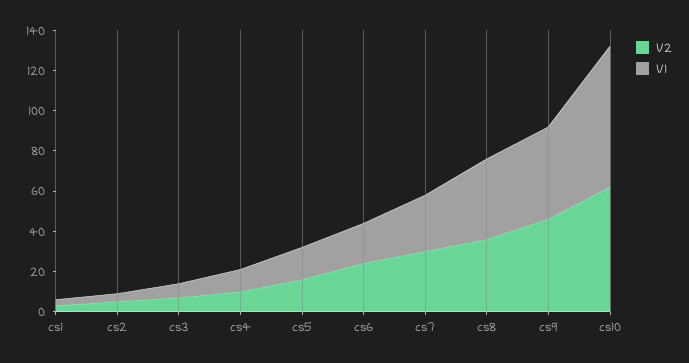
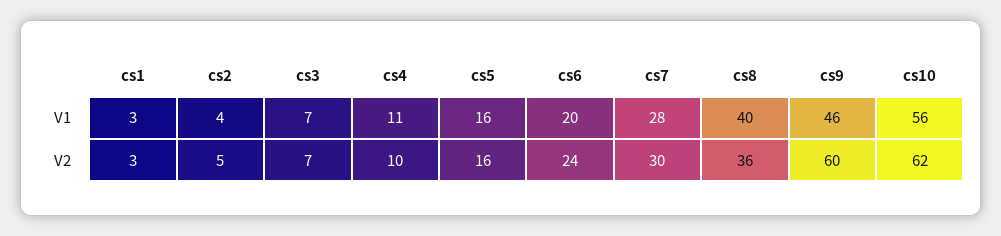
  {
    "V2": {
      "cs1": 3,
      "cs2": 5,
      "cs3": 7,
      "cs4": 10,
      "cs5": 16,
      "cs6": 24,
      "cs7": 30,
      "cs8": 36,
-     "cs9": 45,
+     "cs9": 60,
      "cs10": 62
    },
    "V1": {
      "cs1": 3,
      "cs2": 4,
      "cs3": 7,
      "cs4": 11,
      "cs5": 16,
      "cs6": 20,
      "cs7": 28,
      "cs8": 40,
      "cs9": 46,
-     "cs10": 70
+     "cs10": 56
    }
  }

